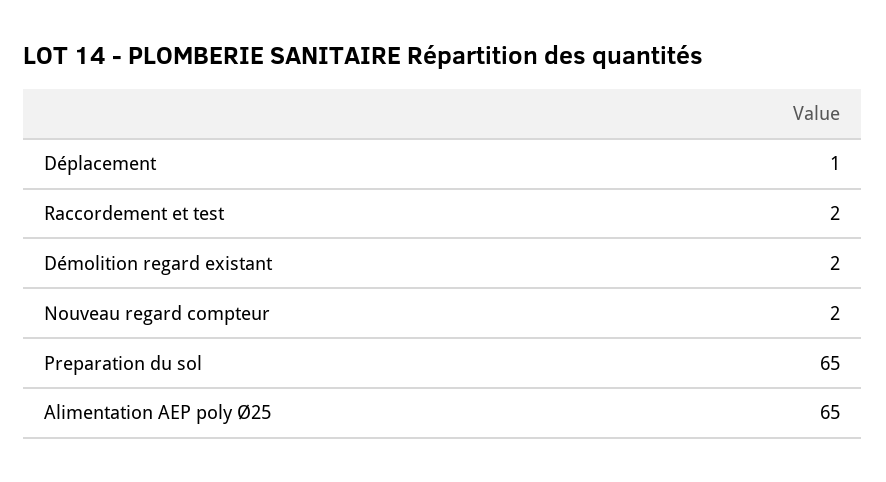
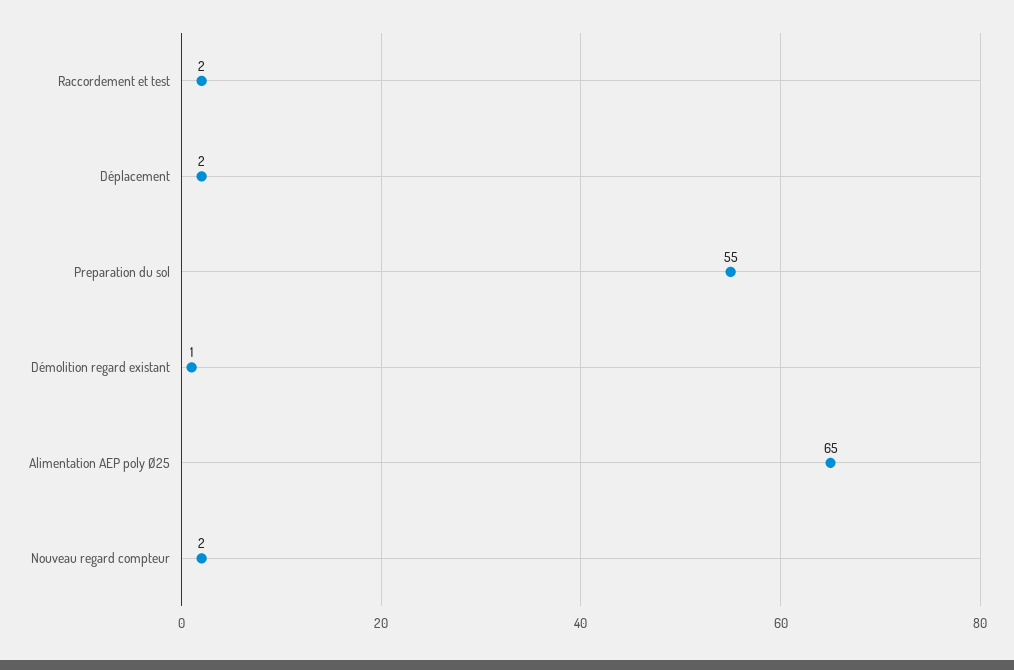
  {
-   "Déplacement": 1,
+   "Déplacement": 2,
    "Raccordement et test": 2,
-   "Démolition regard existant": 2,
+   "Démolition regard existant": 1,
    "Nouveau regard compteur": 2,
-   "Preparation du sol": 65,
+   "Preparation du sol": 55,
    "Alimentation AEP poly Ø25": 65
  }

